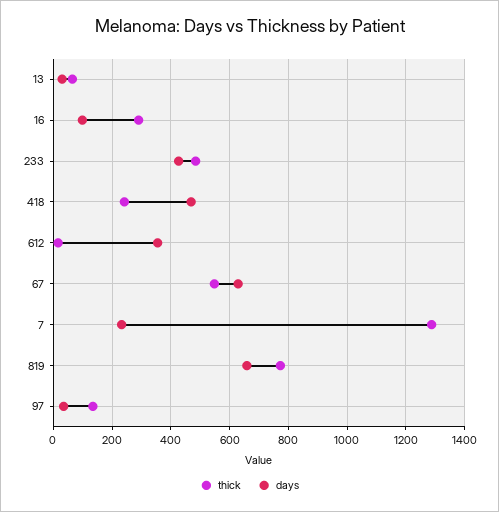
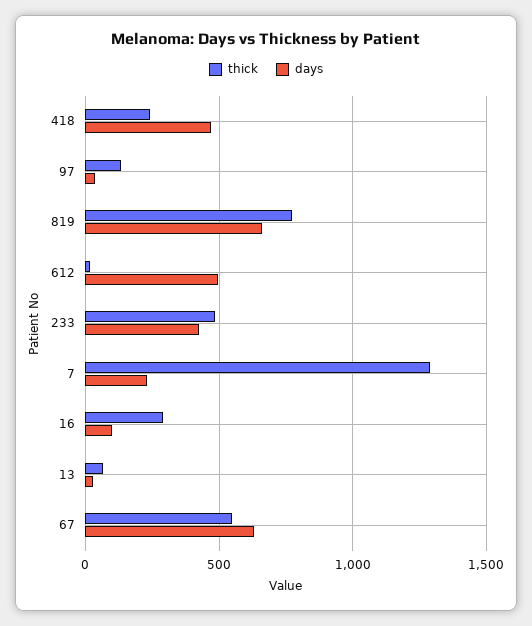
  {
    "thick": {
      "13": 75,
      "16": 300,
      "233": 475,
      "418": 250,
      "612": 25,
      "67": 550,
      "7": 1300,
      "819": 775,
      "97": 125
    },
    "days": {
      "13": 25,
      "16": 100,
      "233": 425,
      "418": 475,
-     "612": 350,
+     "612": 500,
      "67": 625,
      "7": 225,
      "819": 650,
      "97": 25
    }
  }

